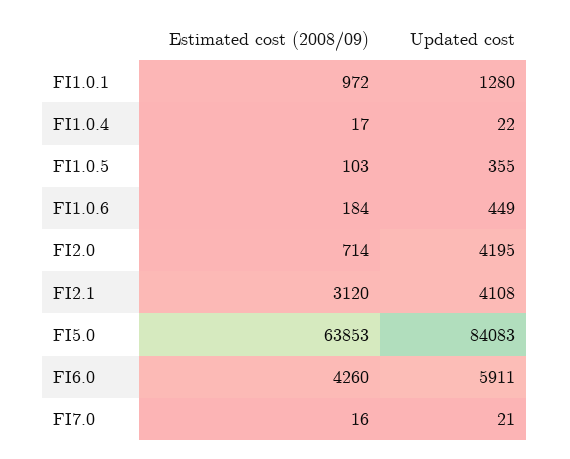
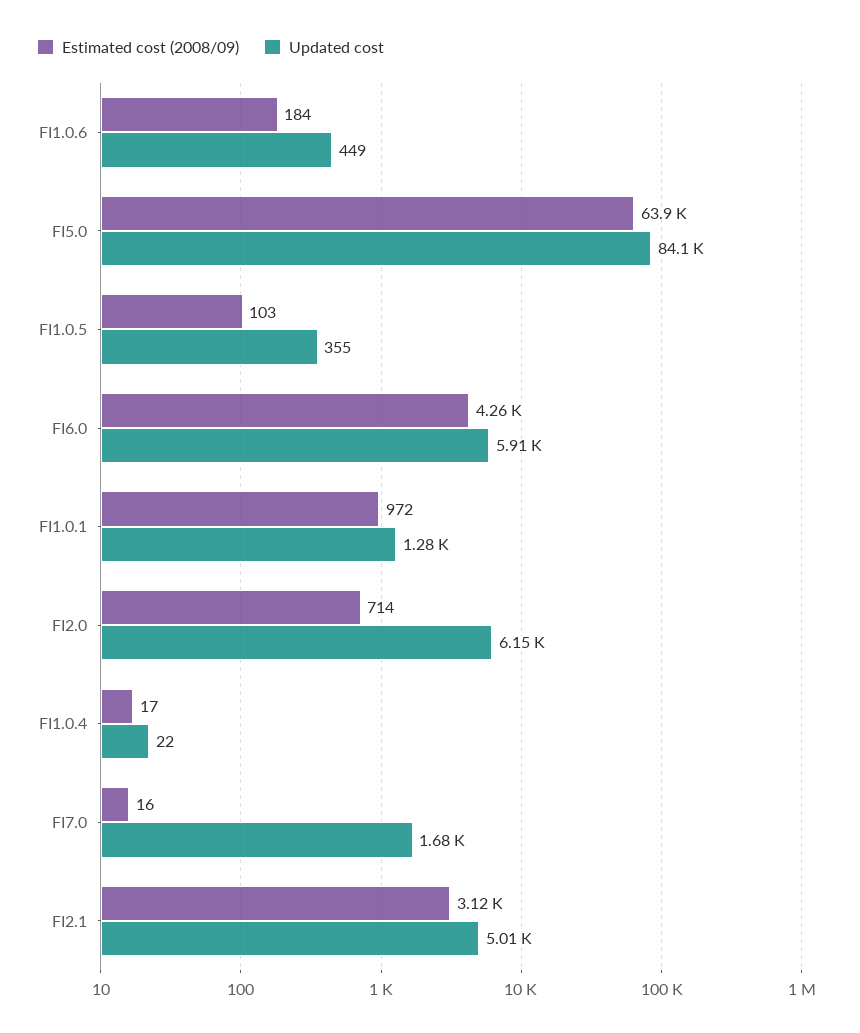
  {
    "Estimated cost (2008/09)": {
      "FI1.0.1": 972,
      "FI1.0.4": 17,
      "FI1.0.5": 103,
      "FI1.0.6": 184,
      "FI2.0": 714,
      "FI2.1": 3120,
      "FI5.0": 63853,
      "FI6.0": 4260,
      "FI7.0": 16
    },
    "Updated cost": {
      "FI1.0.1": 1280,
      "FI1.0.4": 22,
      "FI1.0.5": 355,
      "FI1.0.6": 449,
-     "FI2.0": 4195,
+     "FI2.0": 6150,
-     "FI2.1": 4108,
+     "FI2.1": 5010,
      "FI5.0": 84083,
      "FI6.0": 5911,
-     "FI7.0": 21
+     "FI7.0": 1680
    }
  }

